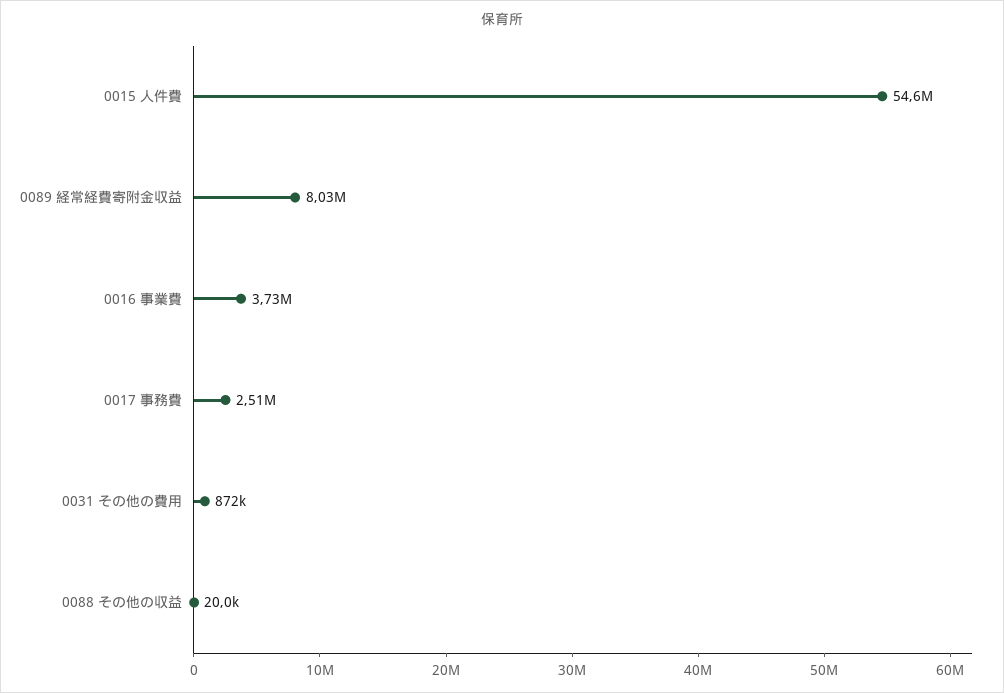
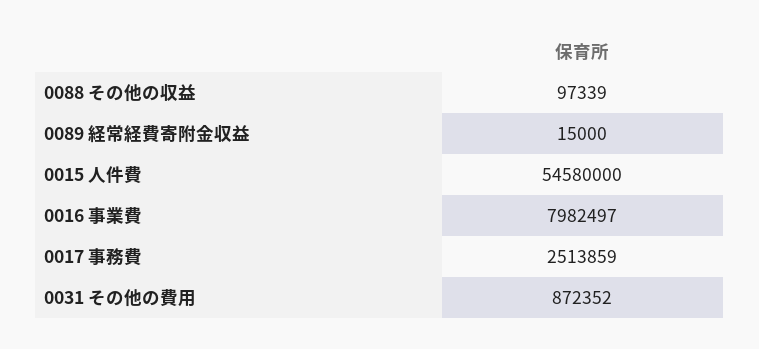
  {
    "0015 人件費": 54580000,
-   "0089 経常経費寄附金収益": 8030000,
+   "0089 経常経費寄附金収益": 15000,
-   "0016 事業費": 3730000,
+   "0016 事業費": 7982497,
    "0017 事務費": 2513859,
    "0031 その他の費用": 872352,
-   "0088 その他の収益": 20000
+   "0088 その他の収益": 97339
  }

